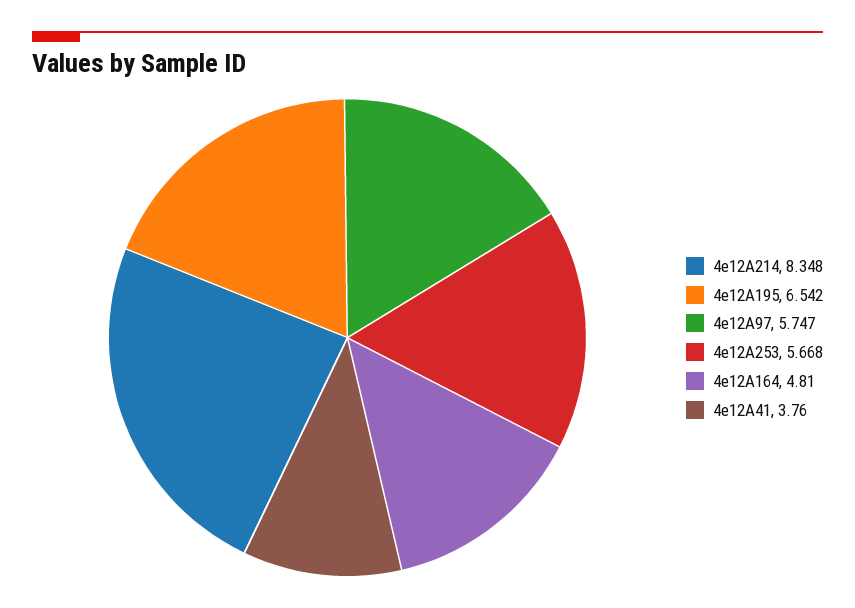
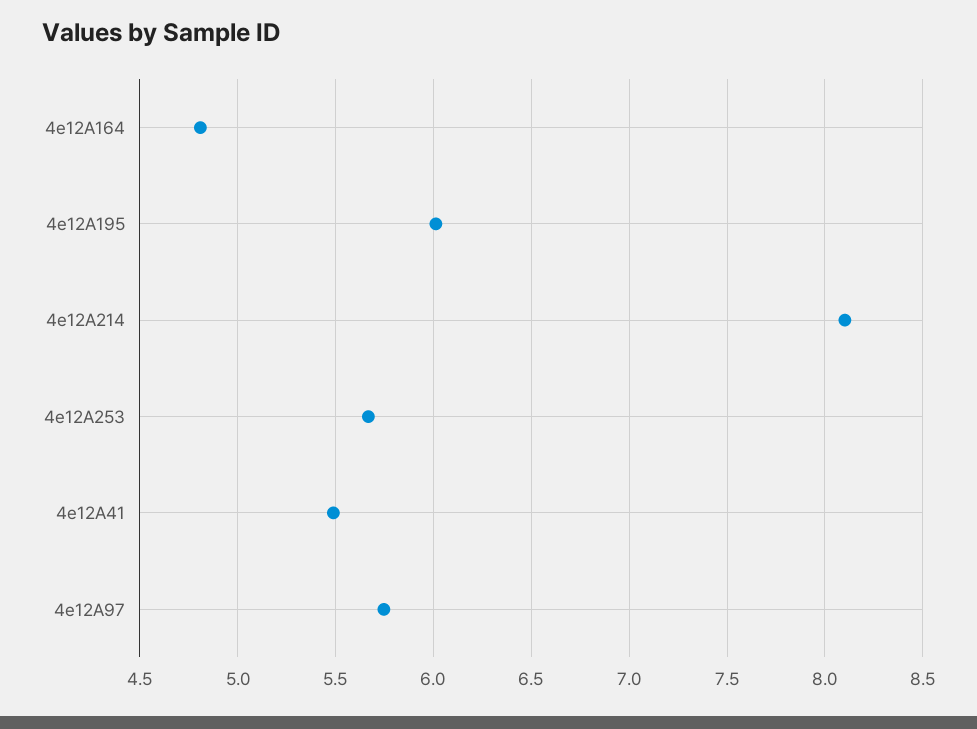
  {
-   "4e12A214": 8.348,
+   "4e12A214": 8.1,
-   "4e12A195": 6.542,
+   "4e12A195": 6,
    "4e12A97": 5.747,
    "4e12A253": 5.668,
    "4e12A164": 4.81,
-   "4e12A41": 3.76
+   "4e12A41": 5.5
  }

